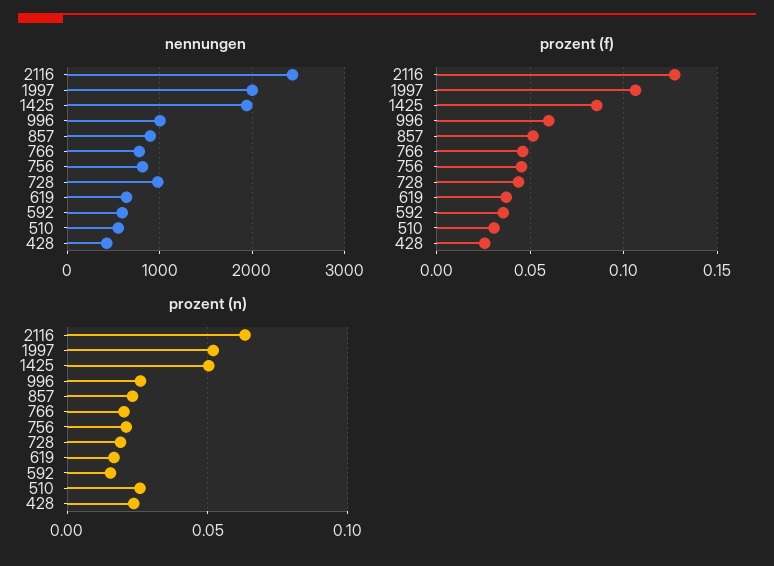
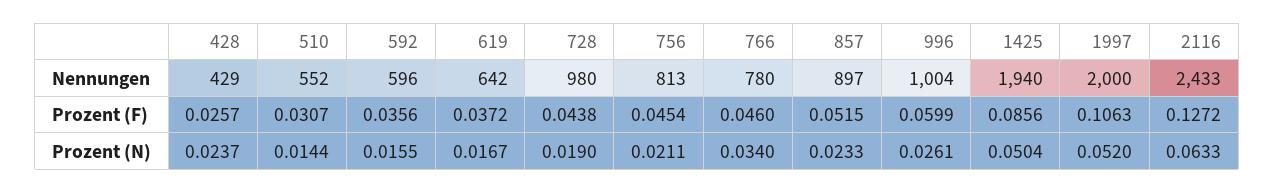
  {
    "nennungen": {
      "2116": 2433,
      "1997": 2000,
      "1425": 1940,
      "996": 1004,
      "857": 897,
      "766": 780,
      "756": 813,
      "728": 980,
      "619": 642,
      "592": 596,
      "510": 552,
      "428": 429
    },
    "prozent (f)": {
      "2116": 0.1272,
      "1997": 0.1063,
      "1425": 0.0856,
      "996": 0.0599,
      "857": 0.0515,
      "766": 0.046,
      "756": 0.0454,
      "728": 0.0438,
      "619": 0.0372,
      "592": 0.0356,
      "510": 0.0307,
      "428": 0.0257
    },
    "prozent (n)": {
      "2116": 0.0633,
      "1997": 0.052,
      "1425": 0.0504,
      "996": 0.0261,
      "857": 0.0233,
-     "766": 0.02,
+     "766": 0.034,
      "756": 0.0211,
      "728": 0.019,
      "619": 0.0167,
      "592": 0.0155,
-     "510": 0.025,
+     "510": 0.0144,
      "428": 0.0237
    }
  }

